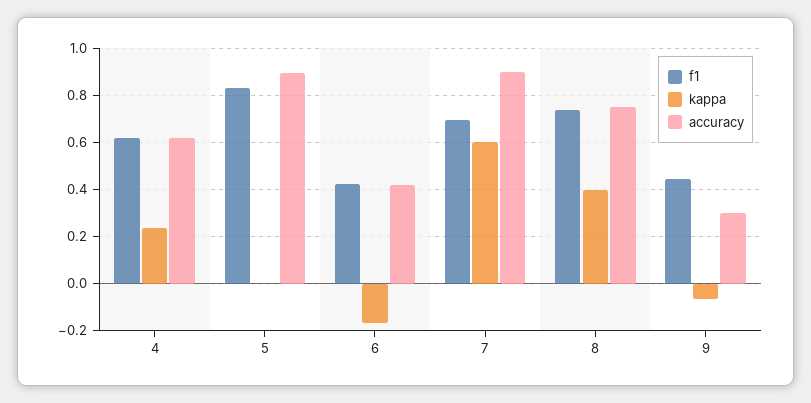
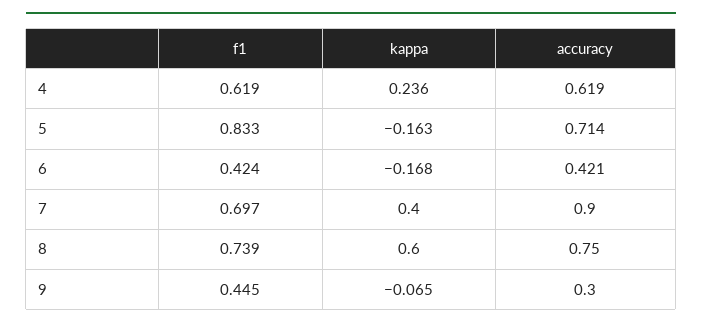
  {
    "f1": {
      "4": 0.619,
      "5": 0.833,
      "6": 0.424,
      "7": 0.697,
      "8": 0.739,
      "9": 0.445
    },
    "kappa": {
      "4": 0.236,
-     "5": 0,
+     "5": -0.163,
      "6": -0.168,
-     "7": 0.6,
+     "7": 0.4,
-     "8": 0.4,
+     "8": 0.6,
      "9": -0.065
    },
    "accuracy": {
      "4": 0.619,
-     "5": 0.9,
+     "5": 0.714,
      "6": 0.421,
      "7": 0.9,
      "8": 0.75,
      "9": 0.3
    }
  }

